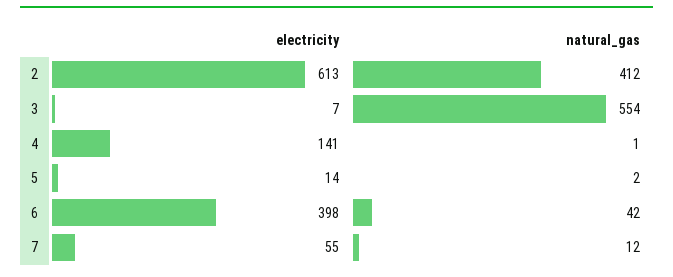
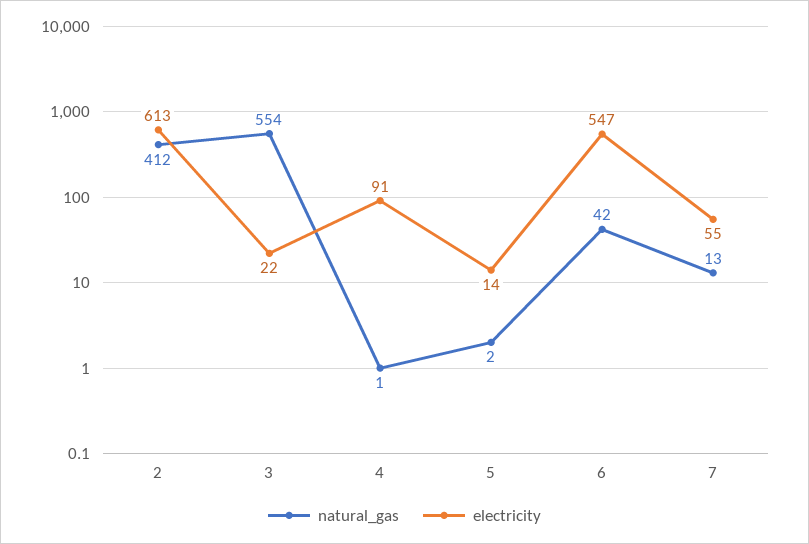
  {
    "electricity": {
      "2": 613,
-     "3": 7,
+     "3": 22,
-     "4": 141,
+     "4": 91,
      "5": 14,
-     "6": 398,
+     "6": 547,
      "7": 55
    },
    "natural_gas": {
      "2": 412,
      "3": 554,
      "4": 1,
      "5": 2,
      "6": 42,
-     "7": 12
+     "7": 13
    }
  }

